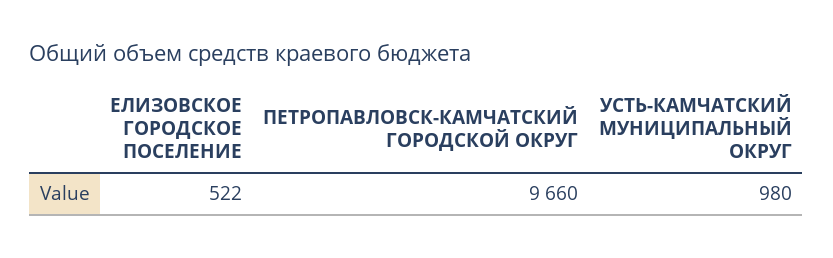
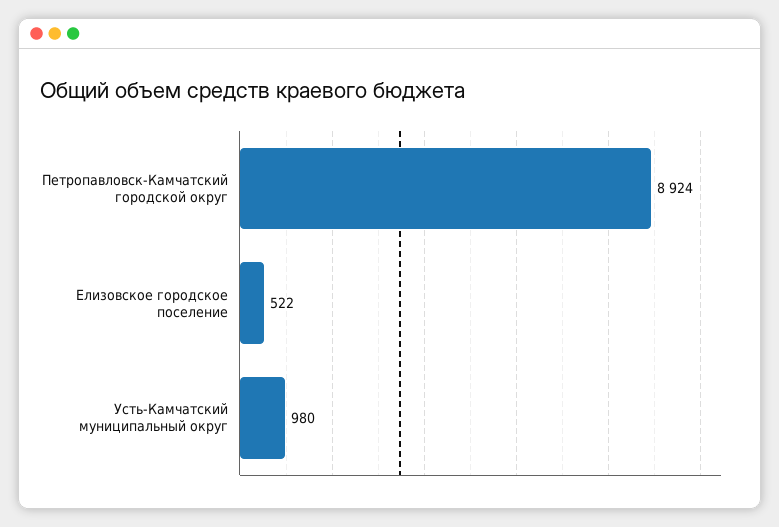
  {
    "ЕЛИЗОВСКОЕ ГОРОДСКОЕ ПОСЕЛЕНИЕ": 522,
-   "ПЕТРОПАВЛОВСК-КАМЧАТСКИЙ ГОРОДСКОЙ ОКРУГ": 9660,
+   "ПЕТРОПАВЛОВСК-КАМЧАТСКИЙ ГОРОДСКОЙ ОКРУГ": 8924,
    "УСТЬ-КАМЧАТСКИЙ МУНИЦИПАЛЬНЫЙ ОКРУГ": 980
  }

